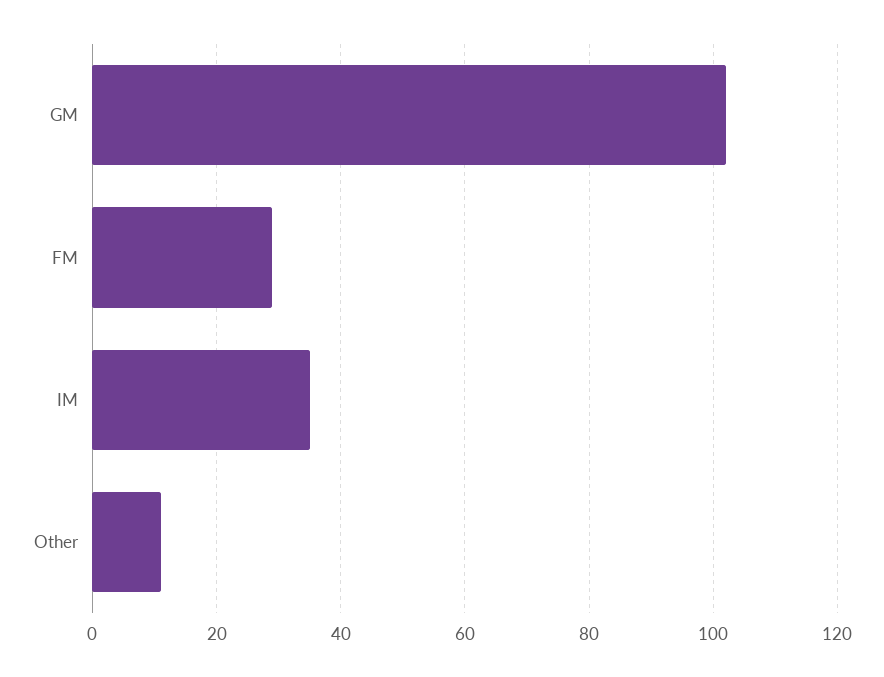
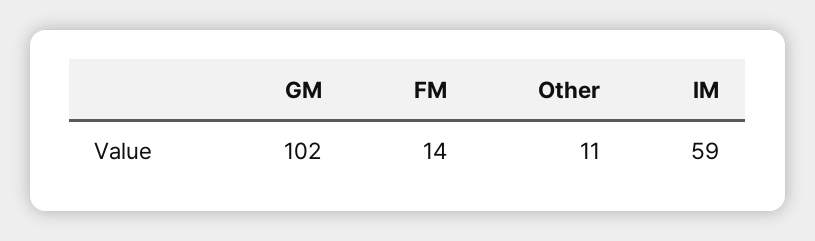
  {
    "GM": 102,
-   "FM": 30,
+   "FM": 14,
-   "IM": 35,
+   "IM": 59,
    "Other": 11
  }

